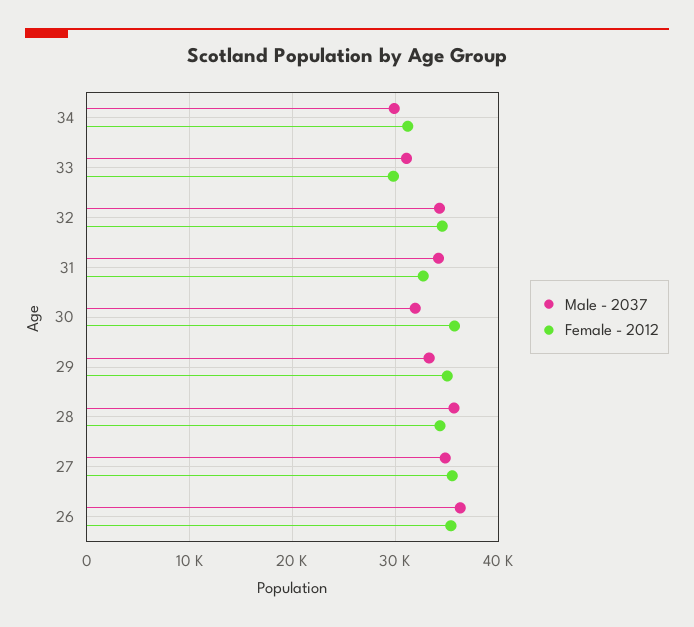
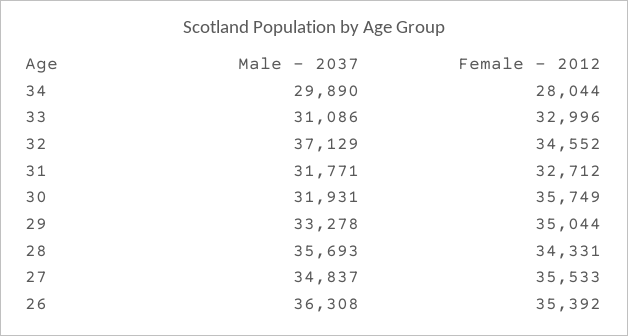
  {
    "Male - 2037": {
      "34": 29890,
      "33": 31086,
-     "32": 34000,
+     "32": 37129,
-     "31": 34000,
+     "31": 31771,
      "30": 31931,
      "29": 33278,
      "28": 35693,
      "27": 34837,
      "26": 36308
    },
    "Female - 2012": {
-     "34": 31000,
+     "34": 28044,
-     "33": 30000,
+     "33": 32996,
      "32": 34552,
      "31": 32712,
      "30": 35749,
      "29": 35044,
      "28": 34331,
      "27": 35533,
      "26": 35392
    }
  }

